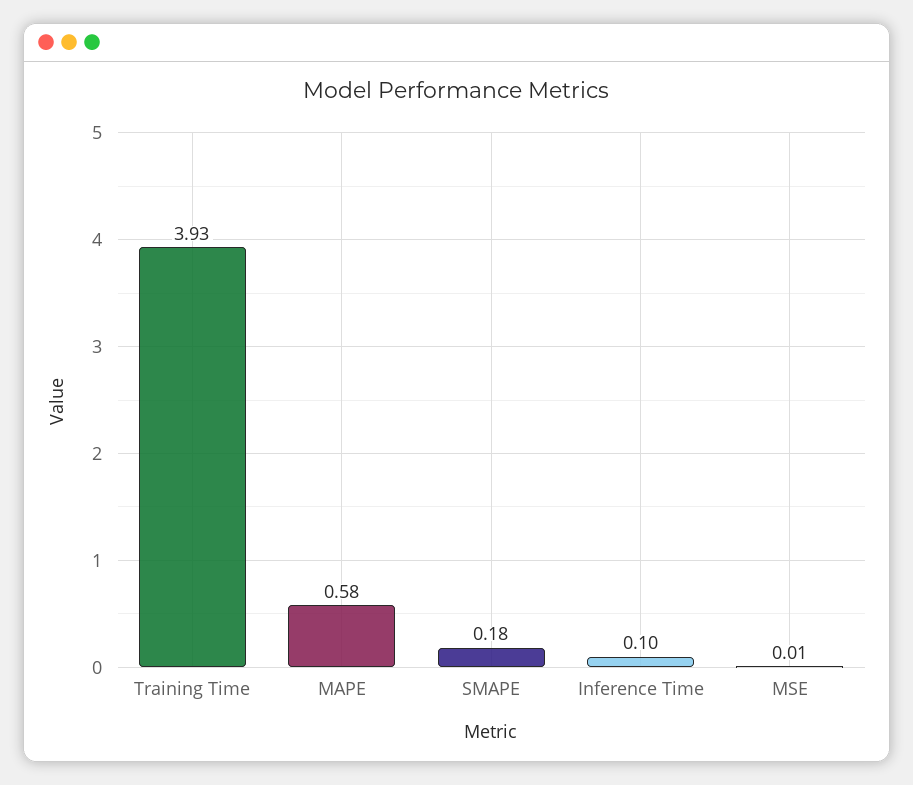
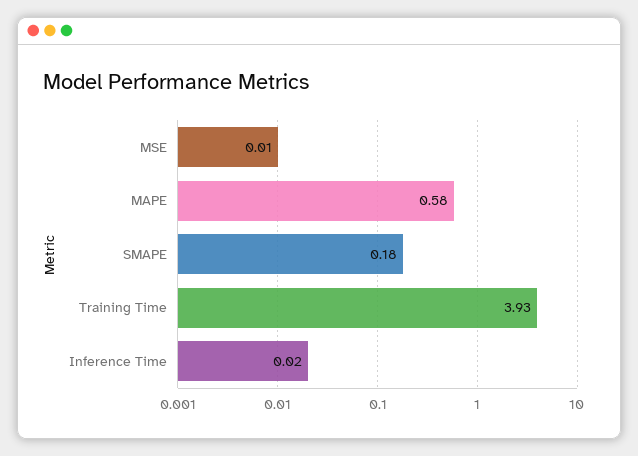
  {
    "Training Time": 3.93,
    "MAPE": 0.58,
    "SMAPE": 0.18,
-   "Inference Time": 0.1,
+   "Inference Time": 0.02,
    "MSE": 0.01
  }

